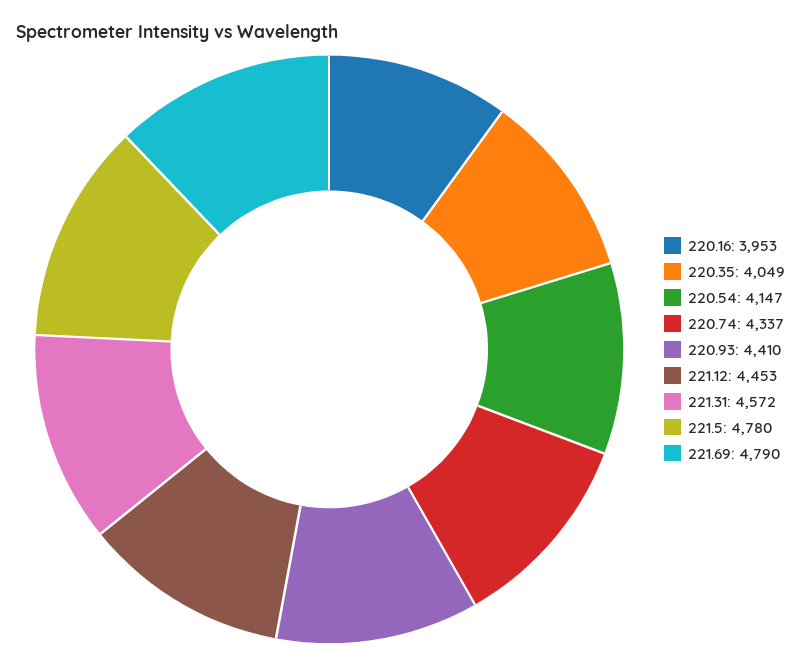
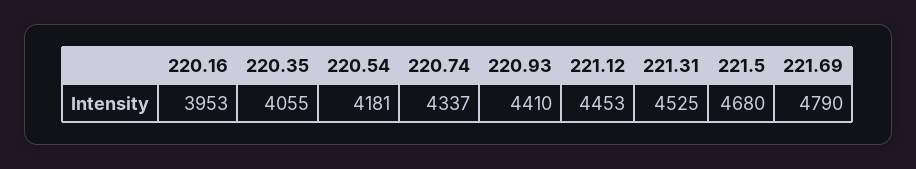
  {
    "220.16": 3953,
-   "220.35": 4049,
+   "220.35": 4055,
-   "220.54": 4147,
+   "220.54": 4181,
    "220.74": 4337,
    "220.93": 4410,
    "221.12": 4453,
-   "221.31": 4572,
+   "221.31": 4525,
-   "221.5": 4780,
+   "221.5": 4680,
    "221.69": 4790
  }

